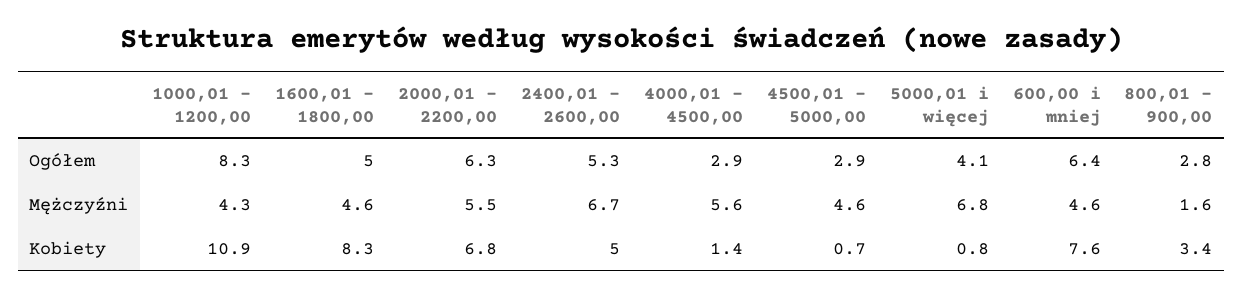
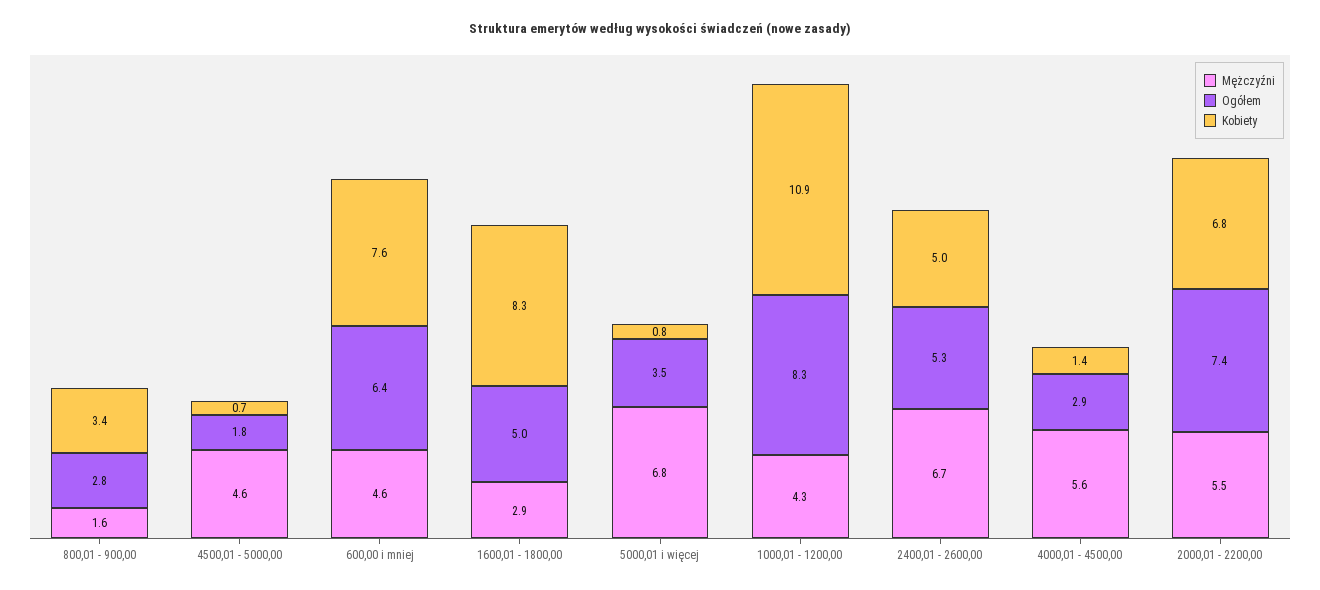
  {
    "Ogółem": {
      "1000,01 - 1200,00": 8.3,
      "1600,01 - 1800,00": 5,
-     "2000,01 - 2200,00": 6.3,
+     "2000,01 - 2200,00": 7.4,
      "2400,01 - 2600,00": 5.3,
      "4000,01 - 4500,00": 2.9,
-     "4500,01 - 5000,00": 2.9,
+     "4500,01 - 5000,00": 1.8,
-     "5000,01 i więcej": 4.1,
+     "5000,01 i więcej": 3.5,
      "600,00 i mniej": 6.4,
      "800,01 - 900,00": 2.8
    },
    "Mężczyźni": {
      "1000,01 - 1200,00": 4.3,
-     "1600,01 - 1800,00": 4.6,
+     "1600,01 - 1800,00": 2.9,
      "2000,01 - 2200,00": 5.5,
      "2400,01 - 2600,00": 6.7,
      "4000,01 - 4500,00": 5.6,
      "4500,01 - 5000,00": 4.6,
      "5000,01 i więcej": 6.8,
      "600,00 i mniej": 4.6,
      "800,01 - 900,00": 1.6
    },
    "Kobiety": {
      "1000,01 - 1200,00": 10.9,
      "1600,01 - 1800,00": 8.3,
      "2000,01 - 2200,00": 6.8,
      "2400,01 - 2600,00": 5,
      "4000,01 - 4500,00": 1.4,
      "4500,01 - 5000,00": 0.7,
      "5000,01 i więcej": 0.8,
      "600,00 i mniej": 7.6,
      "800,01 - 900,00": 3.4
    }
  }

